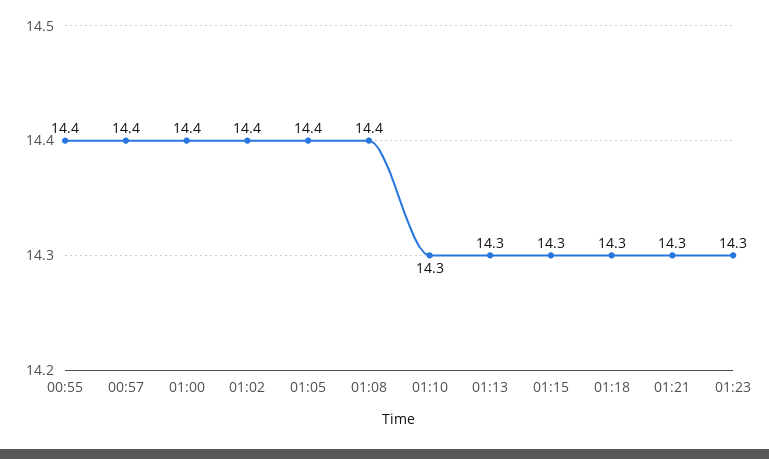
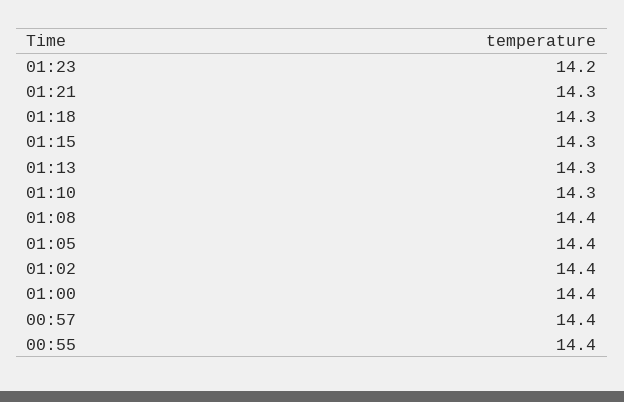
  {
    "00:55": 14.4,
    "00:57": 14.4,
    "01:00": 14.4,
    "01:02": 14.4,
    "01:05": 14.4,
    "01:08": 14.4,
    "01:10": 14.3,
    "01:13": 14.3,
    "01:15": 14.3,
    "01:18": 14.3,
    "01:21": 14.3,
-   "01:23": 14.3
+   "01:23": 14.2
  }

